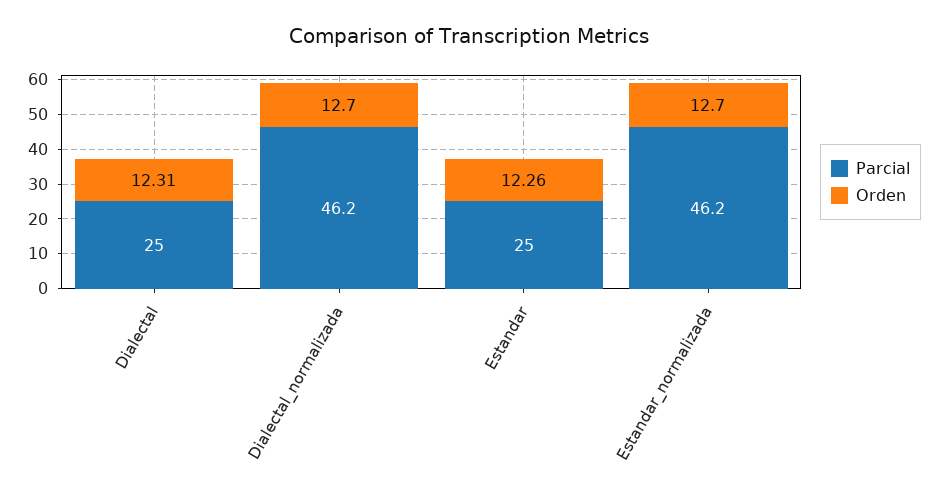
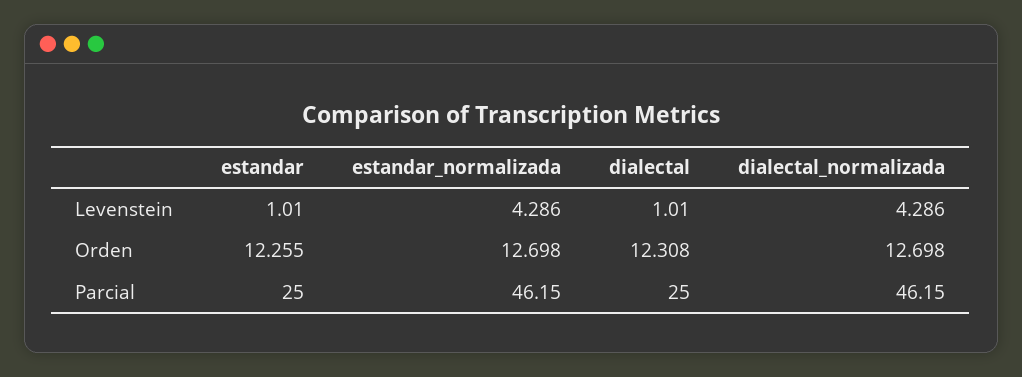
  {
    "Parcial": {
      "Dialectal": 25,
      "Dialectal_normalizada": 46.15,
      "Estandar": 25,
      "Estandar_normalizada": 46.15
    },
    "Orden": {
      "Dialectal": 12.308,
      "Dialectal_normalizada": 12.698,
      "Estandar": 12.255,
      "Estandar_normalizada": 12.698
-   }
+   },
+   "Levenstein": {
+     "Estandar": 1.01,
+     "Estandar_normalizada": 4.286,
+     "Dialectal": 1.01,
+     "Dialectal_normalizada": 4.286
+   }
  }

